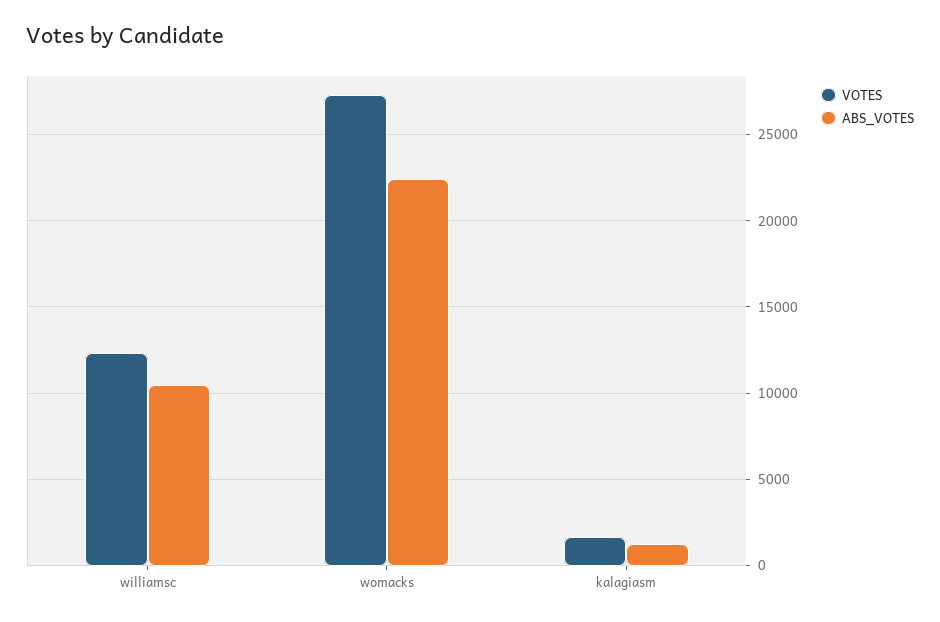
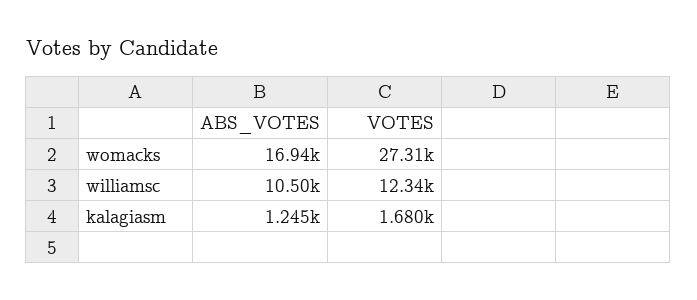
  {
    "VOTES": {
      "williamsc": 12340,
      "womacks": 27310,
      "kalagiasm": 1680
    },
    "ABS_VOTES": {
      "williamsc": 10500,
-     "womacks": 22500,
+     "womacks": 16940,
      "kalagiasm": 1245
    }
  }

